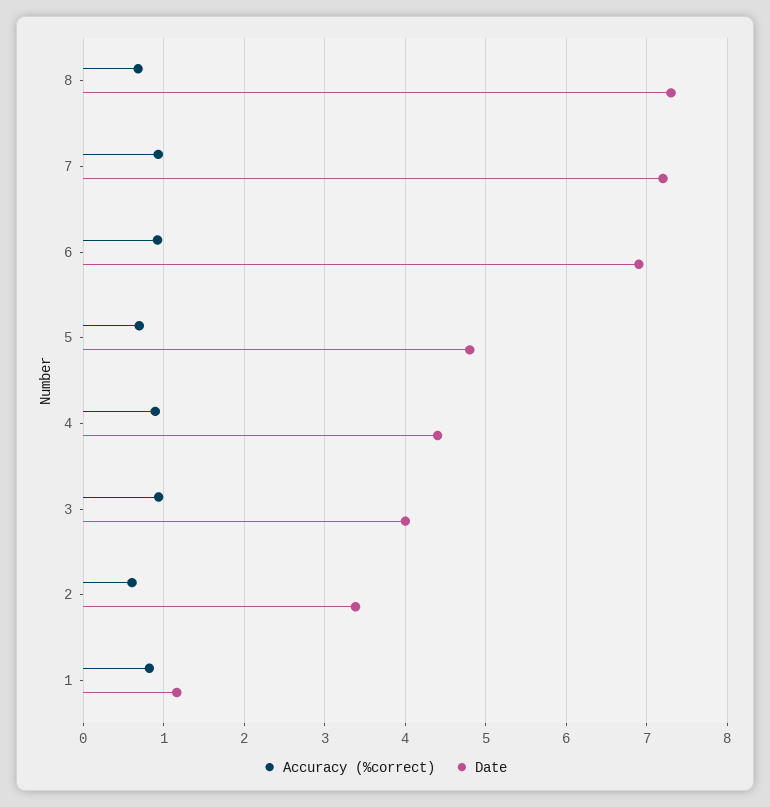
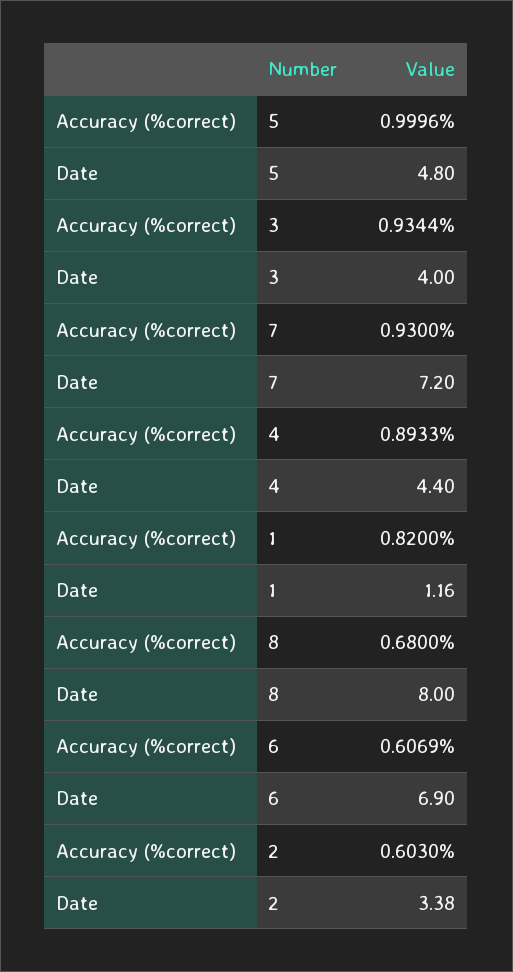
  {
    "Accuracy (%correct)": {
      "8": 0.68,
      "7": 0.93,
-     "6": 0.9,
+     "6": 0.6069,
-     "5": 0.7,
+     "5": 0.9996,
      "4": 0.8933,
      "3": 0.9344,
      "2": 0.603,
      "1": 0.82
    },
    "Date": {
-     "8": 7.3,
+     "8": 8,
      "7": 7.2,
      "6": 6.9,
      "5": 4.8,
      "4": 4.4,
      "3": 4,
      "2": 3.38,
      "1": 1.16
    }
  }

